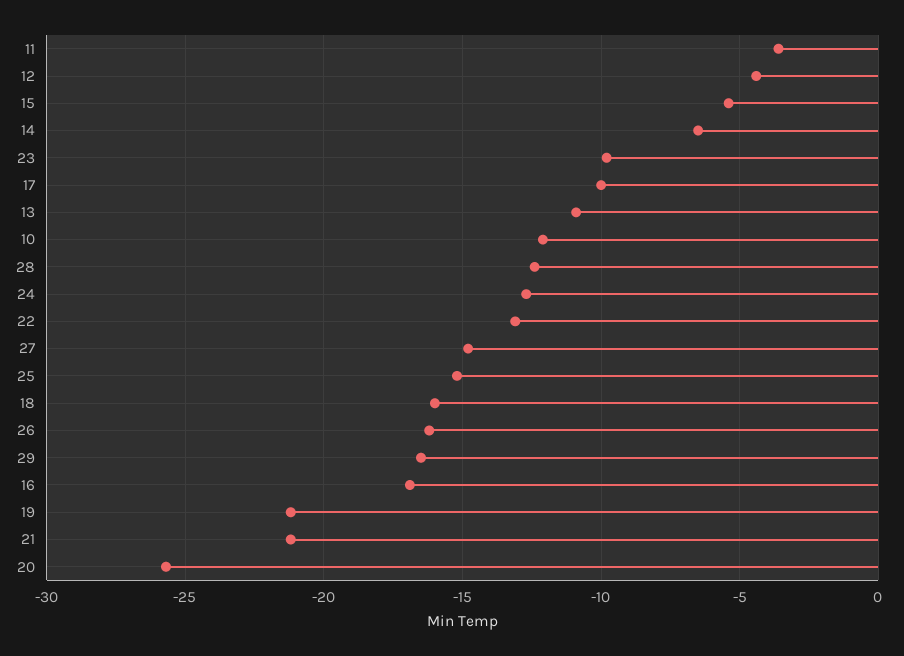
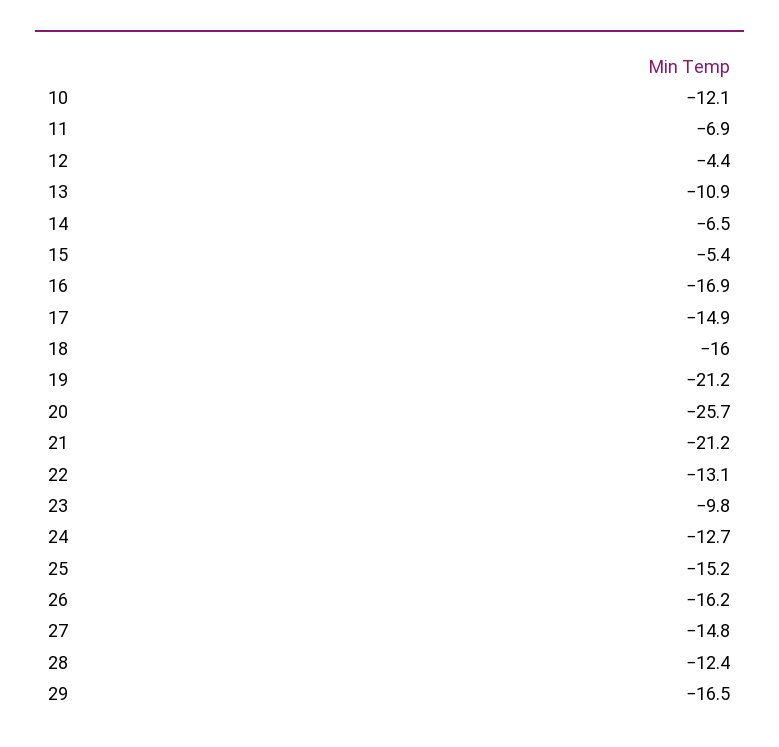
  {
-   "11": -3.5,
+   "11": -6.9,
    "12": -4.4,
    "15": -5.4,
    "14": -6.5,
    "23": -9.8,
-   "17": -10,
+   "17": -14.9,
    "13": -10.9,
    "10": -12.1,
    "28": -12.4,
    "24": -12.7,
    "22": -13.1,
    "27": -14.8,
    "25": -15.2,
    "18": -16,
    "26": -16.2,
    "29": -16.5,
    "16": -16.9,
    "19": -21.2,
    "21": -21.2,
    "20": -25.7
  }

